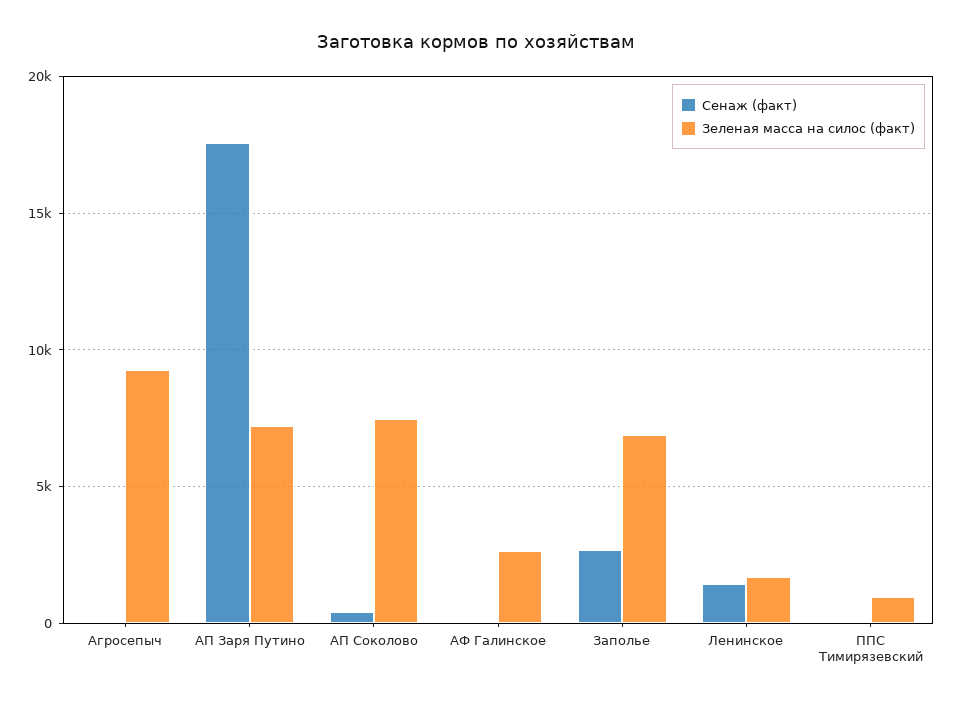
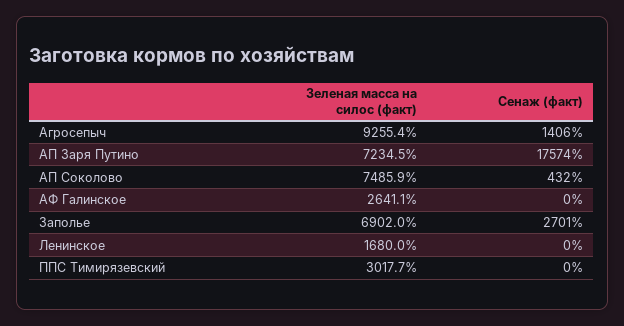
  {
    "Сенаж (факт)": {
-     "Агросепыч": 0,
+     "Агросепыч": 1406,
      "АП Заря Путино": 17574,
      "АП Соколово": 432,
      "АФ Галинское": 0,
      "Заполье": 2701,
-     "Ленинское": 1500,
+     "Ленинское": 0,
      "ППС Тимирязевский": 0
    },
    "Зеленая масса на силос (факт)": {
      "Агросепыч": 9255.4,
      "АП Заря Путино": 7234.5,
      "АП Соколово": 7485.9,
      "АФ Галинское": 2641.1,
      "Заполье": 6902,
      "Ленинское": 1680,
-     "ППС Тимирязевский": 1000
+     "ППС Тимирязевский": 3017.7
    }
  }

